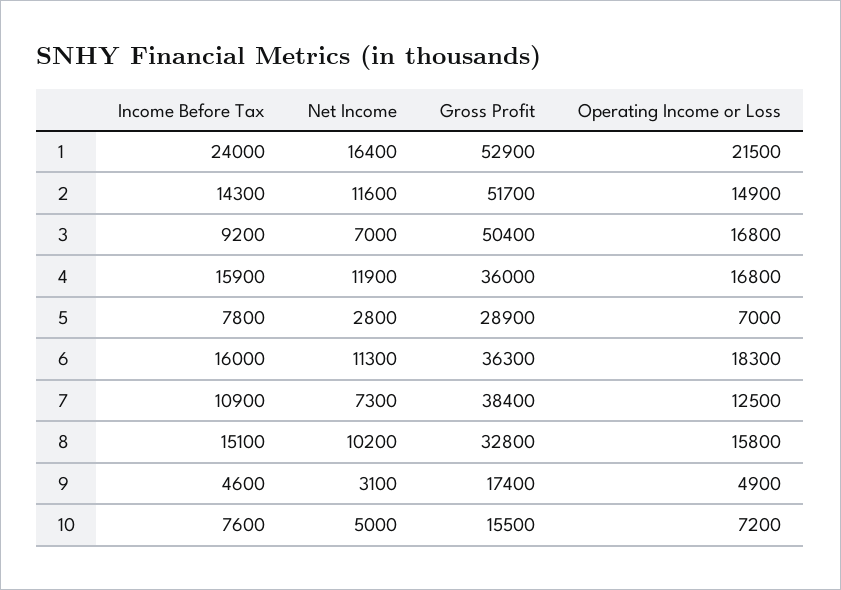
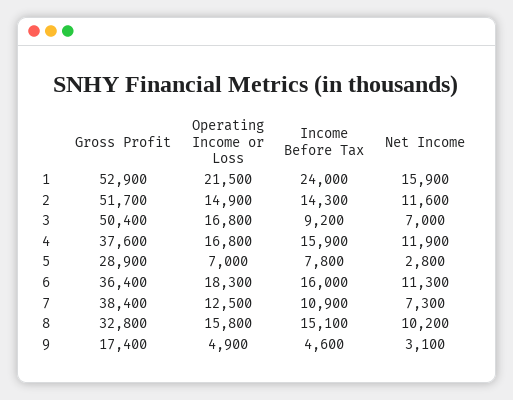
  {
    "Income Before Tax": {
      "1": 24000,
      "2": 14300,
      "3": 9200,
      "4": 15900,
      "5": 7800,
      "6": 16000,
      "7": 10900,
      "8": 15100,
-     "9": 4600,
+     "9": 4600
-     "10": 7600
    },
    "Net Income": {
-     "1": 16400,
+     "1": 15900,
      "2": 11600,
      "3": 7000,
      "4": 11900,
      "5": 2800,
      "6": 11300,
      "7": 7300,
      "8": 10200,
-     "9": 3100,
+     "9": 3100
-     "10": 5000
    },
    "Gross Profit": {
      "1": 52900,
      "2": 51700,
      "3": 50400,
-     "4": 36000,
+     "4": 37600,
      "5": 28900,
-     "6": 36300,
+     "6": 36400,
      "7": 38400,
      "8": 32800,
-     "9": 17400,
+     "9": 17400
-     "10": 15500
    },
    "Operating Income or Loss": {
      "1": 21500,
      "2": 14900,
      "3": 16800,
      "4": 16800,
      "5": 7000,
      "6": 18300,
      "7": 12500,
      "8": 15800,
-     "9": 4900,
+     "9": 4900
-     "10": 7200
    }
  }

